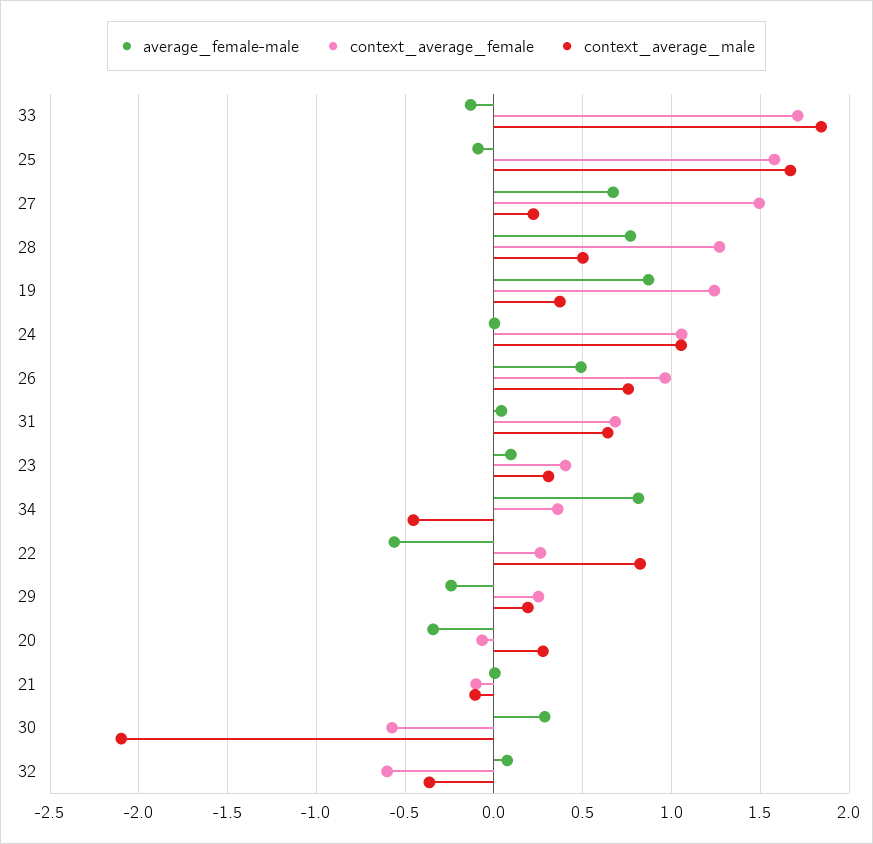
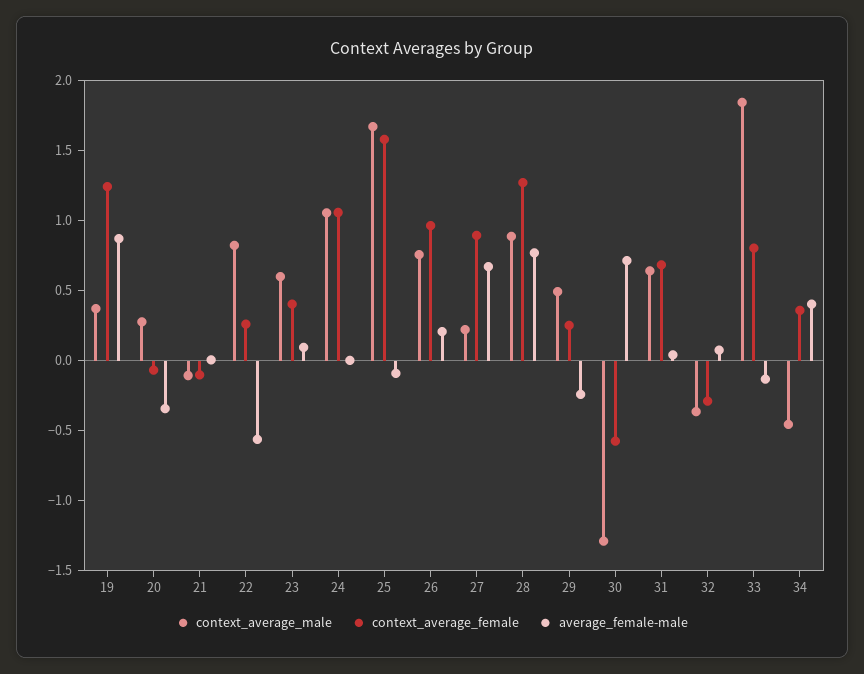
  {
    "average_female-male": {
      "33": -0.15,
      "25": -0.1,
      "27": 0.65,
      "28": 0.75,
      "19": 0.85,
      "24": 0,
-     "26": 0.5,
+     "26": 0.2,
      "31": 0.05,
      "23": 0.1,
-     "34": 0.8,
+     "34": 0.4,
      "22": -0.55,
      "29": -0.25,
      "20": -0.35,
      "21": 0,
-     "30": 0.3,
+     "30": 0.7,
      "32": 0.05
    },
    "context_average_female": {
-     "33": 1.7,
+     "33": 0.8,
      "25": 1.6,
-     "27": 1.5,
+     "27": 0.9,
      "28": 1.25,
      "19": 1.25,
      "24": 1.05,
      "26": 0.95,
      "31": 0.7,
      "23": 0.4,
      "34": 0.35,
      "22": 0.25,
      "29": 0.25,
      "20": -0.05,
      "21": -0.1,
      "30": -0.55,
-     "32": -0.6
+     "32": -0.3
    },
    "context_average_male": {
      "33": 1.85,
      "25": 1.65,
      "27": 0.2,
-     "28": 0.5,
+     "28": 0.9,
      "19": 0.35,
      "24": 1.05,
      "26": 0.75,
      "31": 0.65,
-     "23": 0.3,
+     "23": 0.6,
      "34": -0.45,
      "22": 0.8,
-     "29": 0.2,
+     "29": 0.5,
      "20": 0.3,
      "21": -0.1,
-     "30": -2.1,
+     "30": -1.3,
      "32": -0.35
    }
  }

